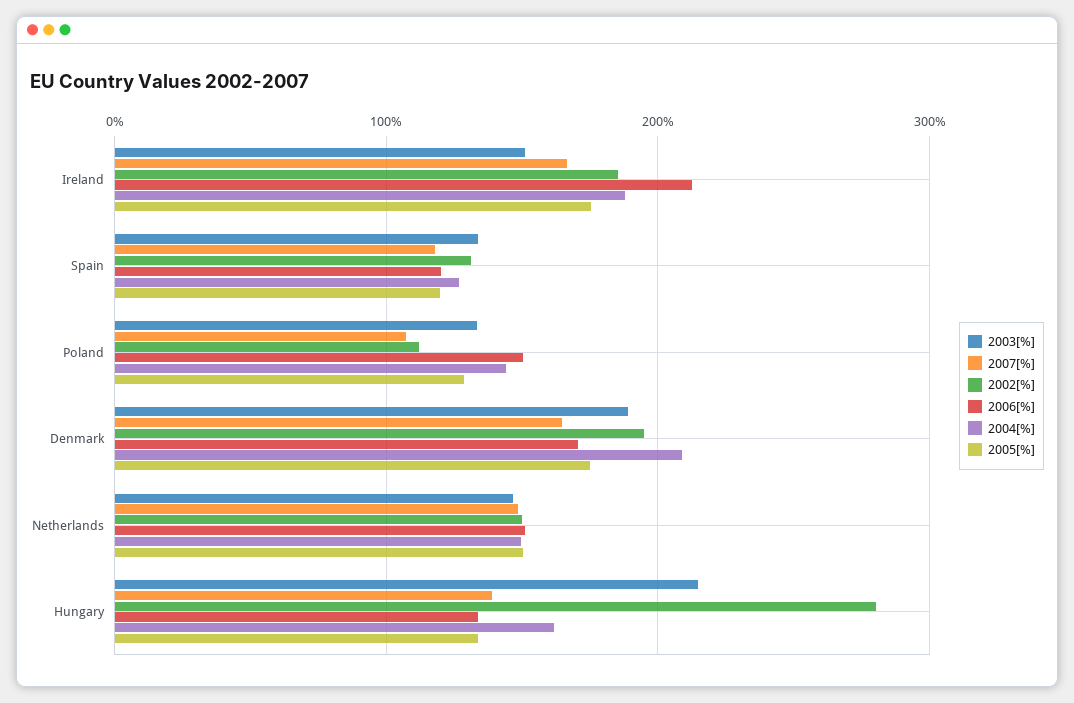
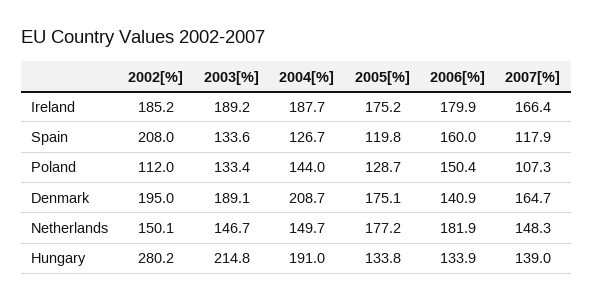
  {
    "2003[%]": {
-     "Ireland": 150,
+     "Ireland": 189.2,
      "Spain": 133.6,
      "Poland": 133.4,
      "Denmark": 189.1,
      "Netherlands": 146.7,
      "Hungary": 214.8
    },
    "2007[%]": {
      "Ireland": 166.4,
      "Spain": 117.9,
      "Poland": 107.3,
      "Denmark": 164.7,
      "Netherlands": 148.3,
      "Hungary": 139
    },
    "2002[%]": {
      "Ireland": 185.2,
-     "Spain": 130,
+     "Spain": 208,
      "Poland": 112,
      "Denmark": 195,
      "Netherlands": 150.1,
      "Hungary": 280.2
    },
    "2006[%]": {
-     "Ireland": 210,
+     "Ireland": 179.9,
-     "Spain": 120,
+     "Spain": 160,
      "Poland": 150.4,
-     "Denmark": 170,
+     "Denmark": 140.9,
-     "Netherlands": 150,
+     "Netherlands": 181.9,
      "Hungary": 133.9
    },
    "2004[%]": {
      "Ireland": 187.7,
      "Spain": 126.7,
      "Poland": 144,
      "Denmark": 208.7,
      "Netherlands": 149.7,
-     "Hungary": 160
+     "Hungary": 191
    },
    "2005[%]": {
      "Ireland": 175.2,
      "Spain": 119.8,
      "Poland": 128.7,
      "Denmark": 175.1,
-     "Netherlands": 150,
+     "Netherlands": 177.2,
      "Hungary": 133.8
    }
  }

